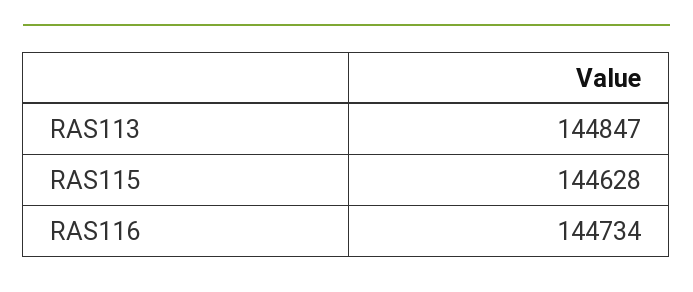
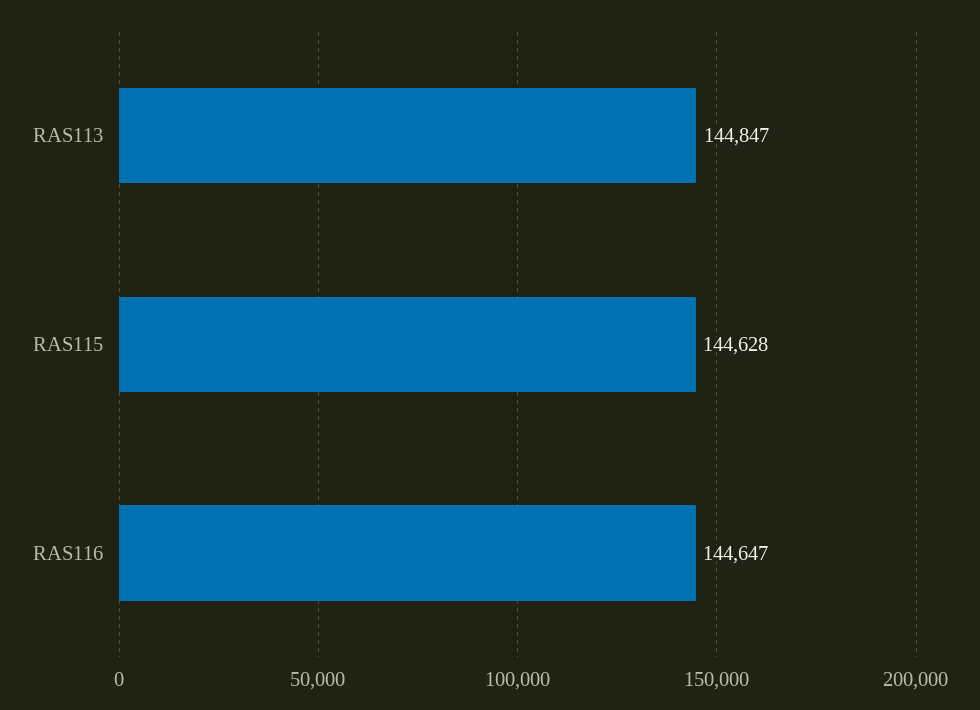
  {
    "RAS113": 144847,
    "RAS115": 144628,
-   "RAS116": 144734
+   "RAS116": 144647
  }

